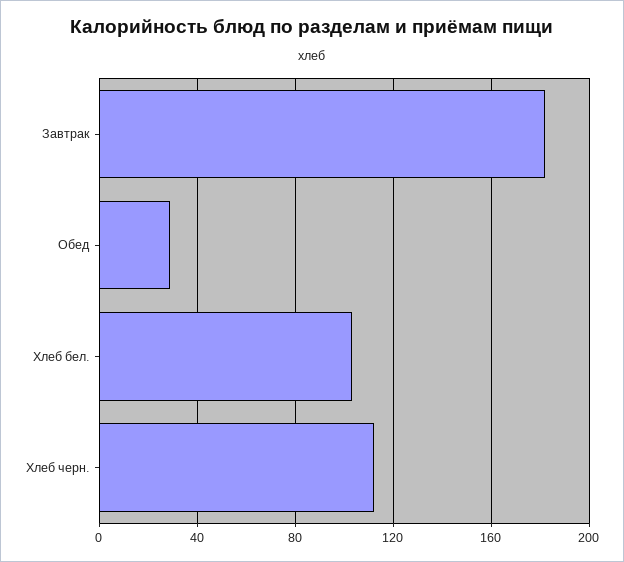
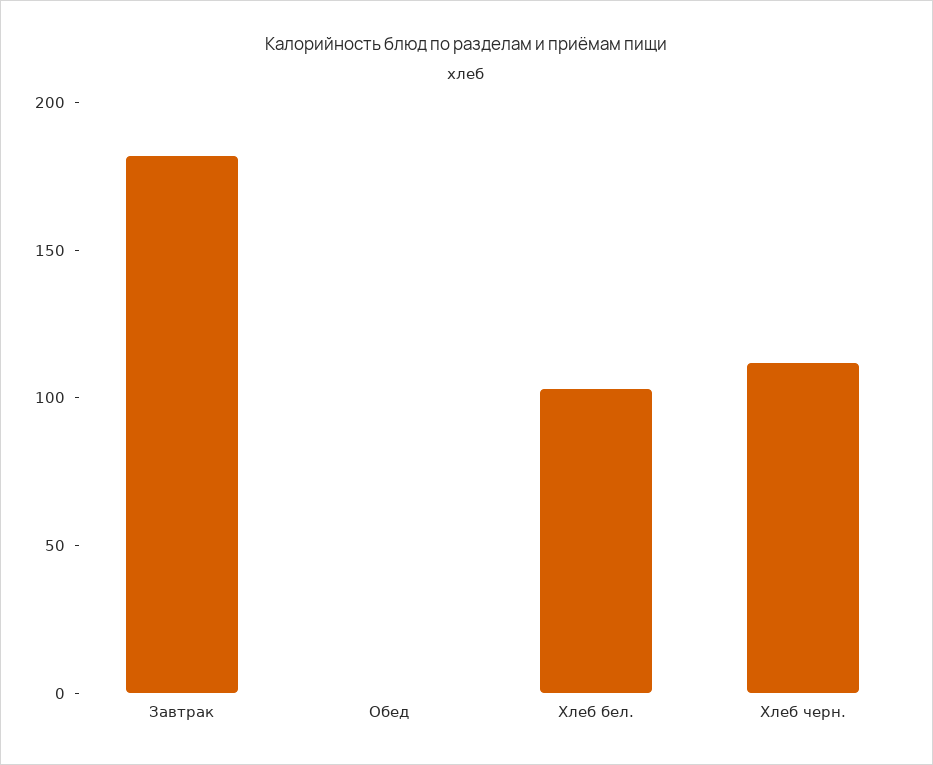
  {
    "Завтрак": 180,
-   "Обед": 30,
+   "Обед": 0,
    "Хлеб бел.": 105,
    "Хлеб черн.": 110
  }

